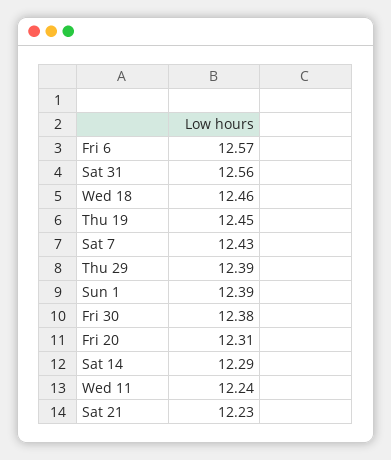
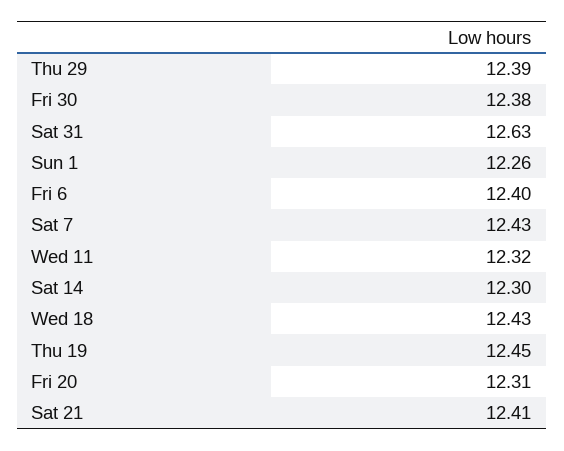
  {
-   "Fri 6": 12.57,
+   "Fri 6": 12.4,
-   "Sat 31": 12.56,
+   "Sat 31": 12.63,
-   "Wed 18": 12.46,
+   "Wed 18": 12.43,
    "Thu 19": 12.45,
    "Sat 7": 12.43,
    "Thu 29": 12.39,
-   "Sun 1": 12.39,
+   "Sun 1": 12.26,
    "Fri 30": 12.38,
    "Fri 20": 12.31,
-   "Sat 14": 12.29,
+   "Sat 14": 12.3,
-   "Wed 11": 12.24,
+   "Wed 11": 12.32,
-   "Sat 21": 12.23
+   "Sat 21": 12.41
  }

